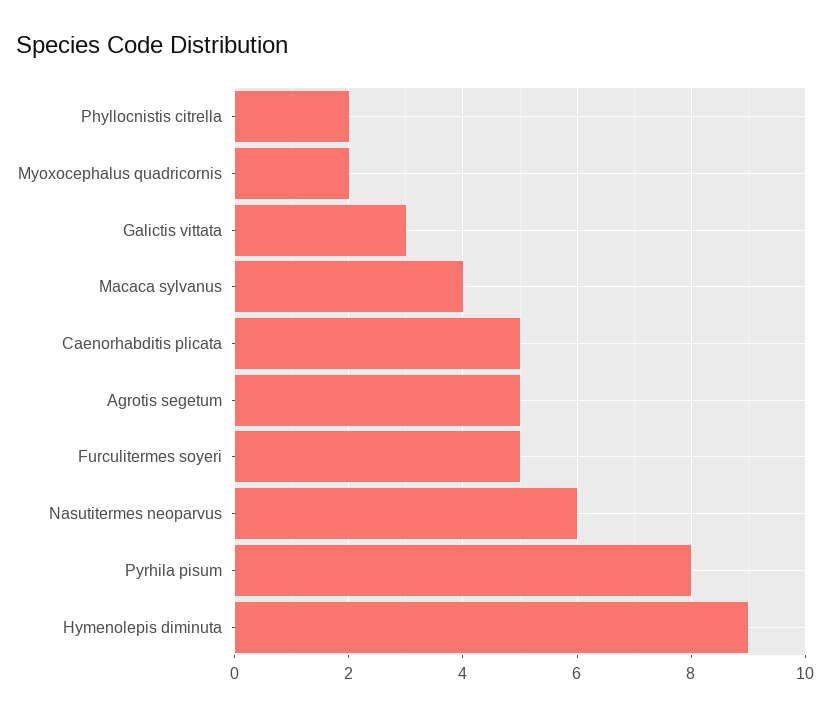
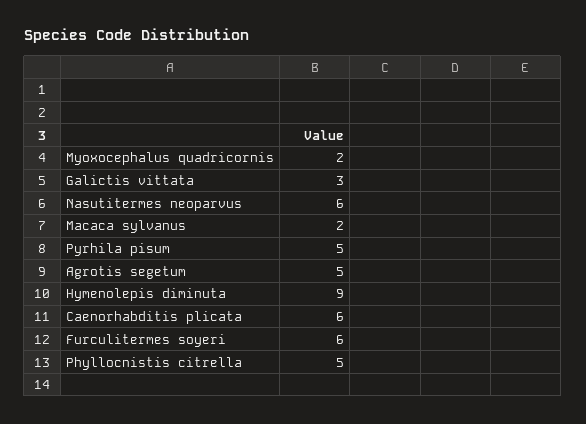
  {
-   "Phyllocnistis citrella": 2,
+   "Phyllocnistis citrella": 5,
    "Myoxocephalus quadricornis": 2,
    "Galictis vittata": 3,
-   "Macaca sylvanus": 4,
+   "Macaca sylvanus": 2,
-   "Caenorhabditis plicata": 5,
+   "Caenorhabditis plicata": 6,
    "Agrotis segetum": 5,
-   "Furculitermes soyeri": 5,
+   "Furculitermes soyeri": 6,
    "Nasutitermes neoparvus": 6,
-   "Pyrhila pisum": 8,
+   "Pyrhila pisum": 5,
    "Hymenolepis diminuta": 9
  }

